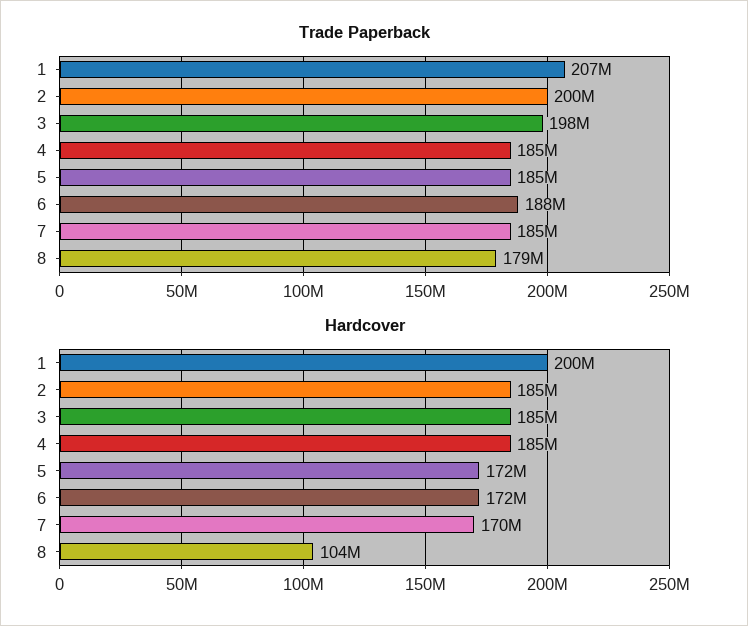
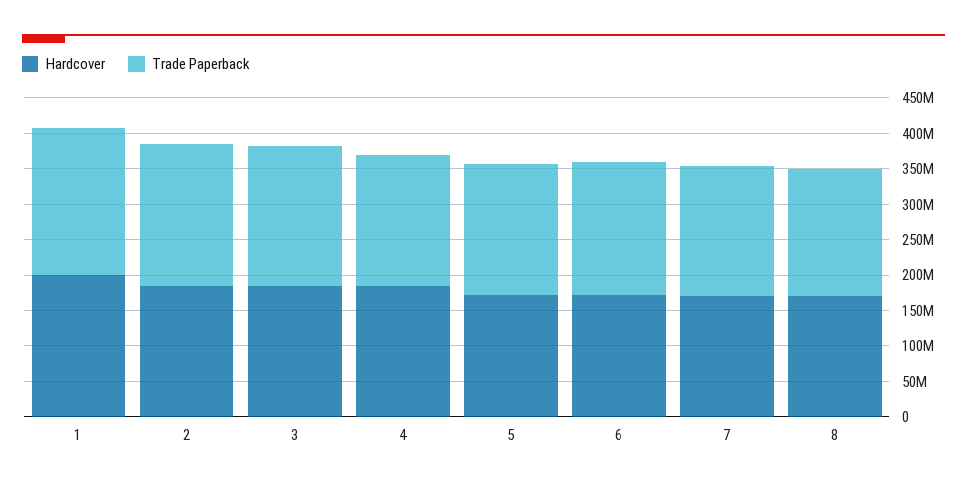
  {
    "Trade Paperback": {
      "1": 207000000,
      "2": 200000000,
      "3": 198000000,
      "4": 185000000,
      "5": 185000000,
      "6": 188000000,
      "7": 185000000,
      "8": 179000000
    },
    "Hardcover": {
      "1": 200000000,
      "2": 185000000,
      "3": 185000000,
      "4": 185000000,
      "5": 172000000,
      "6": 172000000,
      "7": 170000000,
-     "8": 104000000
+     "8": 175000000
    }
  }

